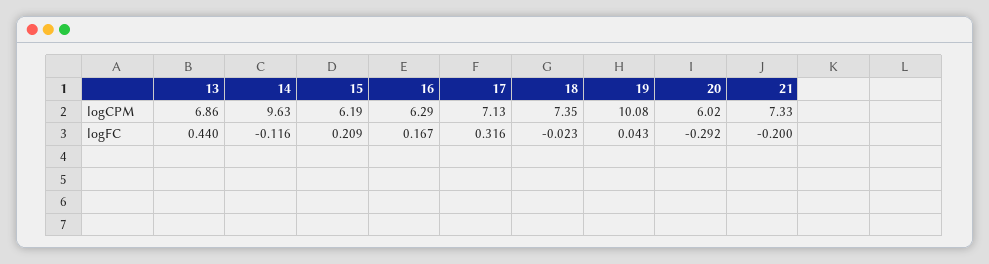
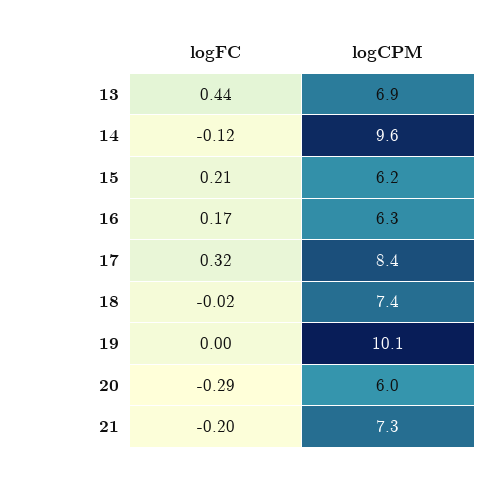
  {
    "13": {
      "logCPM": 6.86,
      "logFC": 0.44
    },
    "14": {
      "logCPM": 9.63,
      "logFC": -0.116
    },
    "15": {
      "logCPM": 6.19,
      "logFC": 0.209
    },
    "16": {
      "logCPM": 6.29,
      "logFC": 0.167
    },
    "17": {
-     "logCPM": 7.13,
+     "logCPM": 8.4,
      "logFC": 0.316
    },
    "18": {
      "logCPM": 7.35,
      "logFC": -0.023
    },
    "19": {
      "logCPM": 10.08,
-     "logFC": 0.043
+     "logFC": 0
    },
    "20": {
      "logCPM": 6.02,
      "logFC": -0.292
    },
    "21": {
      "logCPM": 7.33,
      "logFC": -0.2
    }
  }

